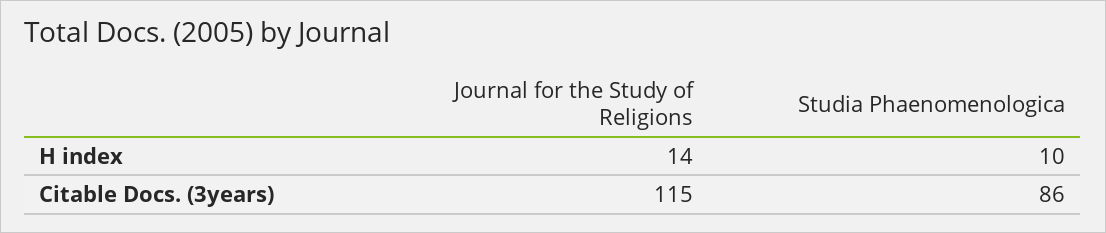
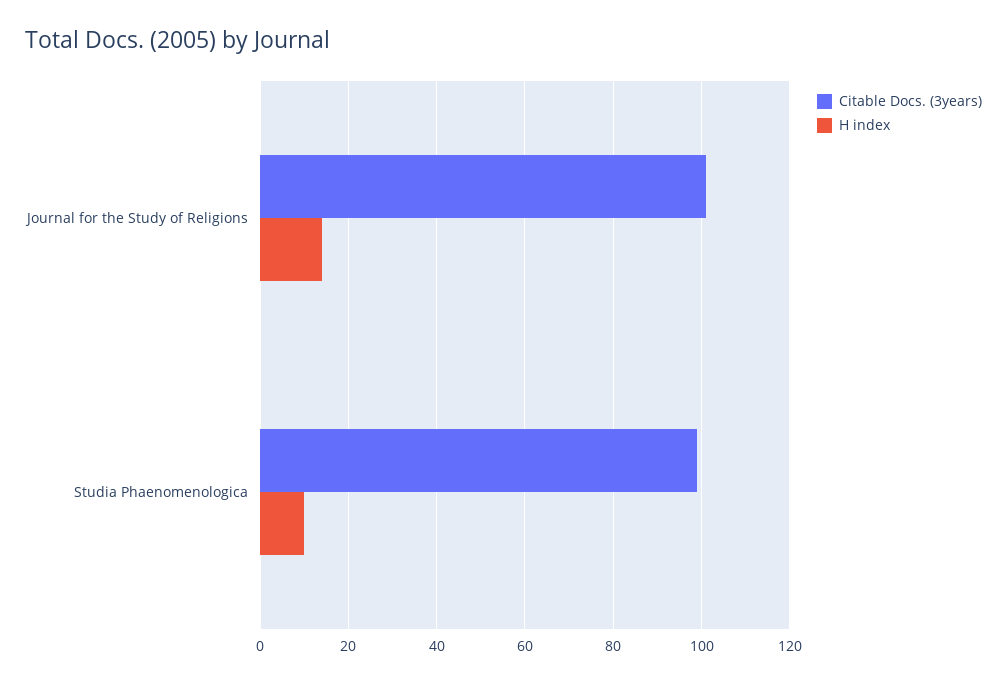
  {
    "H index": {
      "Journal for the Study of Religions": 14,
      "Studia Phaenomenologica": 10
    },
    "Citable Docs. (3years)": {
-     "Journal for the Study of Religions": 115,
+     "Journal for the Study of Religions": 100,
-     "Studia Phaenomenologica": 86
+     "Studia Phaenomenologica": 100
    }
  }

